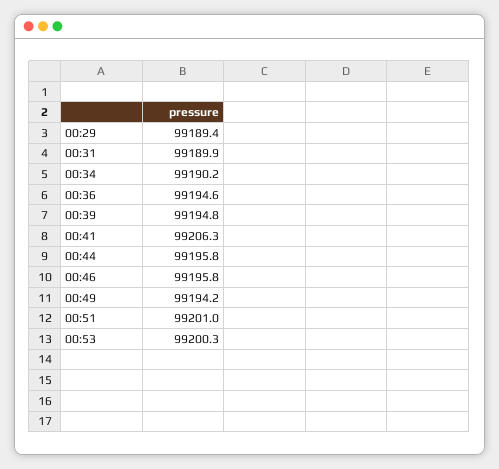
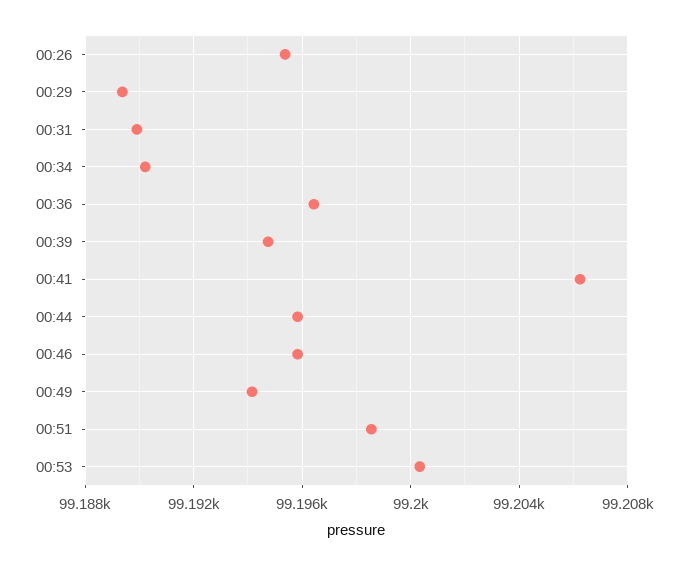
  {
    "00:29": 99189.4,
    "00:31": 99189.9,
    "00:34": 99190.2,
-   "00:36": 99194.6,
+   "00:36": 99196.5,
    "00:39": 99194.8,
    "00:41": 99206.3,
    "00:44": 99195.8,
    "00:46": 99195.8,
    "00:49": 99194.2,
-   "00:51": 99201,
+   "00:51": 99198.5,
-   "00:53": 99200.3
+   "00:53": 99200.3,
+   "00:26": 99195.5
  }

